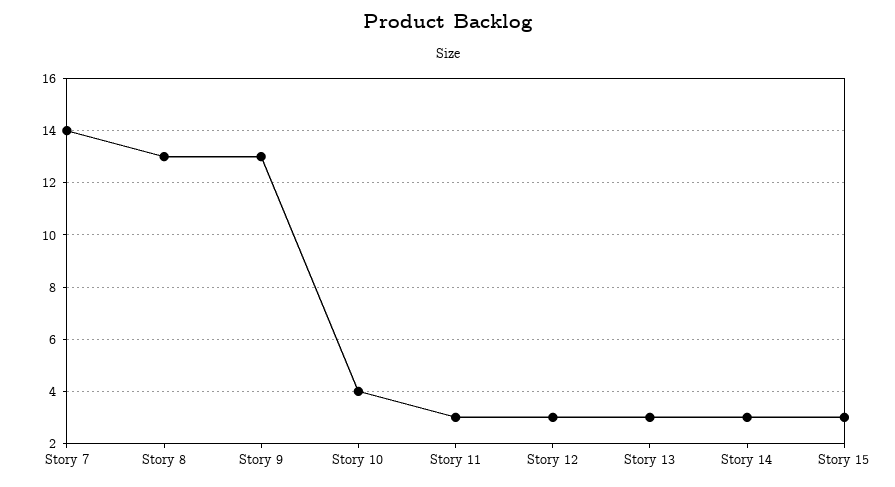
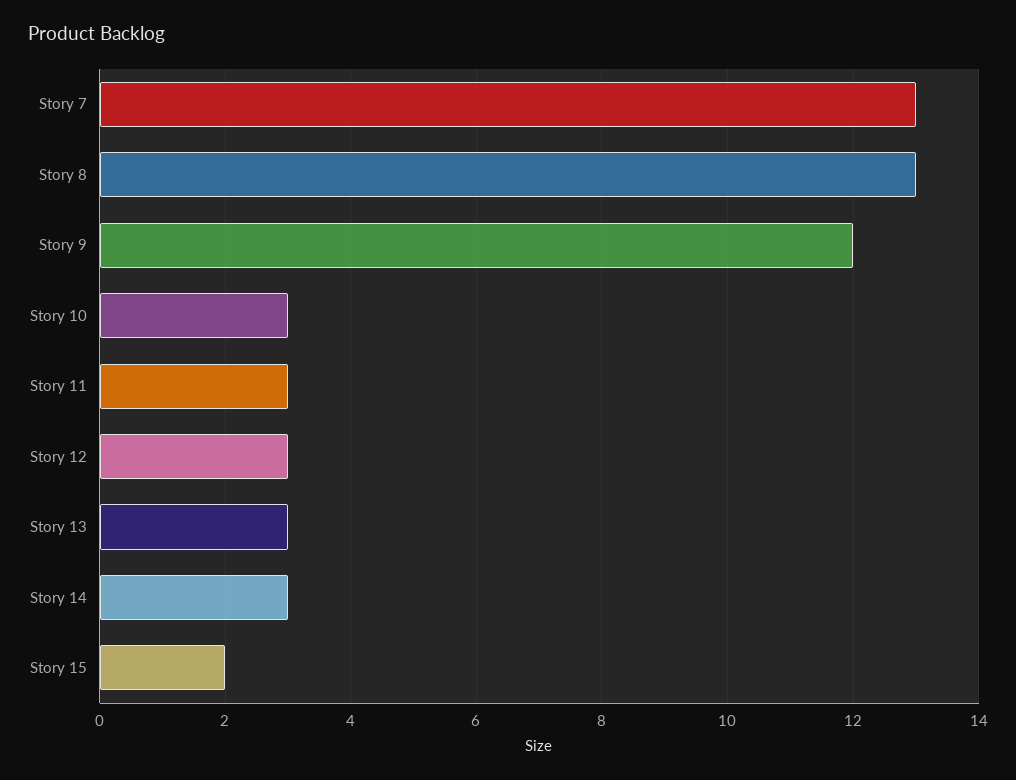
  {
-   "Story 7": 14,
+   "Story 7": 13,
    "Story 8": 13,
-   "Story 9": 13,
+   "Story 9": 12,
-   "Story 10": 4,
+   "Story 10": 3,
    "Story 11": 3,
    "Story 12": 3,
    "Story 13": 3,
    "Story 14": 3,
-   "Story 15": 3
+   "Story 15": 2
  }

